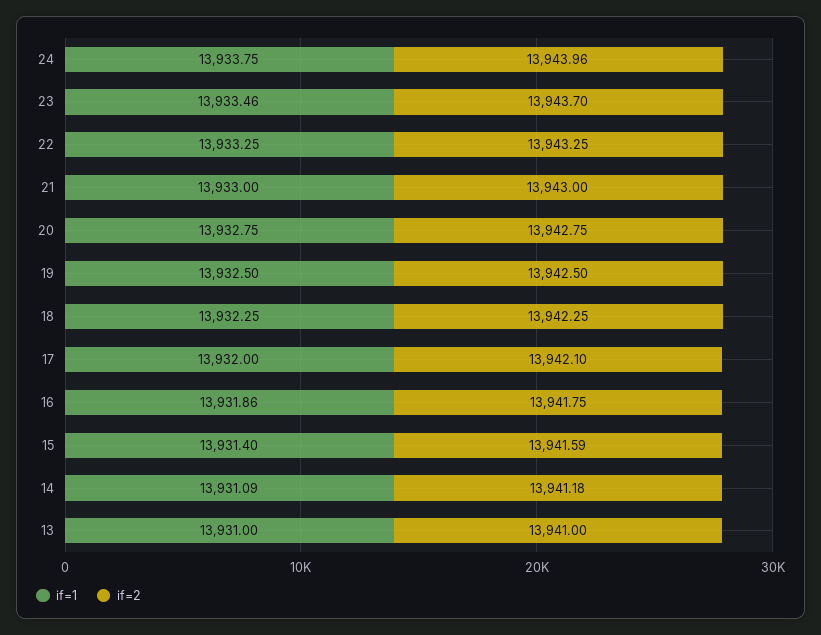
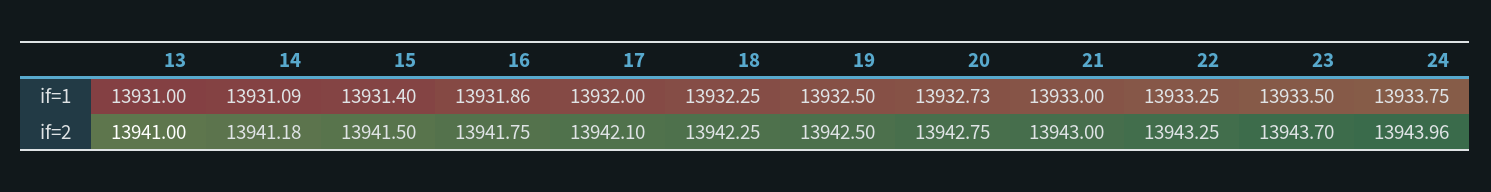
  {
    "if=1": {
      "24": 13933.75,
-     "23": 13933.46,
+     "23": 13933.5,
      "22": 13933.25,
      "21": 13933,
-     "20": 13932.75,
+     "20": 13932.73,
      "19": 13932.5,
      "18": 13932.25,
      "17": 13932,
      "16": 13931.86,
      "15": 13931.4,
      "14": 13931.09,
      "13": 13931
    },
    "if=2": {
      "24": 13943.96,
      "23": 13943.7,
      "22": 13943.25,
      "21": 13943,
      "20": 13942.75,
      "19": 13942.5,
      "18": 13942.25,
      "17": 13942.1,
      "16": 13941.75,
-     "15": 13941.59,
+     "15": 13941.5,
      "14": 13941.18,
      "13": 13941
    }
  }

